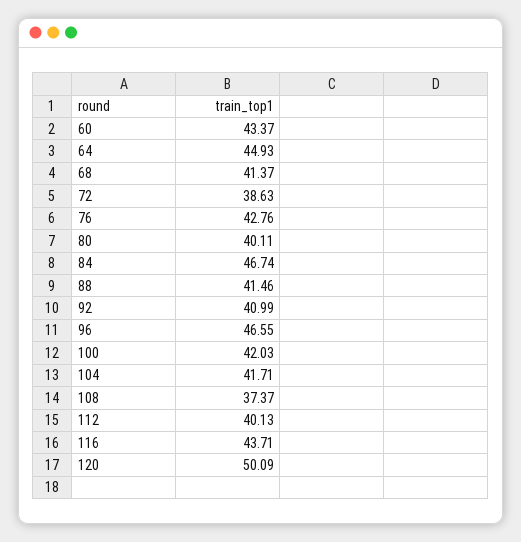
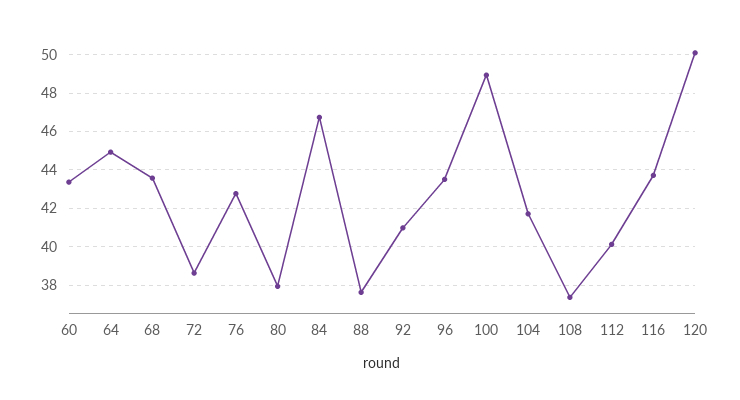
  {
    "60": 43.37,
    "64": 44.93,
-   "68": 41.37,
+   "68": 43.5,
    "72": 38.63,
    "76": 42.76,
-   "80": 40.11,
+   "80": 38,
    "84": 46.74,
-   "88": 41.46,
+   "88": 37.5,
    "92": 40.99,
-   "96": 46.55,
+   "96": 43.5,
-   "100": 42.03,
+   "100": 49,
    "104": 41.71,
    "108": 37.37,
    "112": 40.13,
    "116": 43.71,
    "120": 50.09
  }

